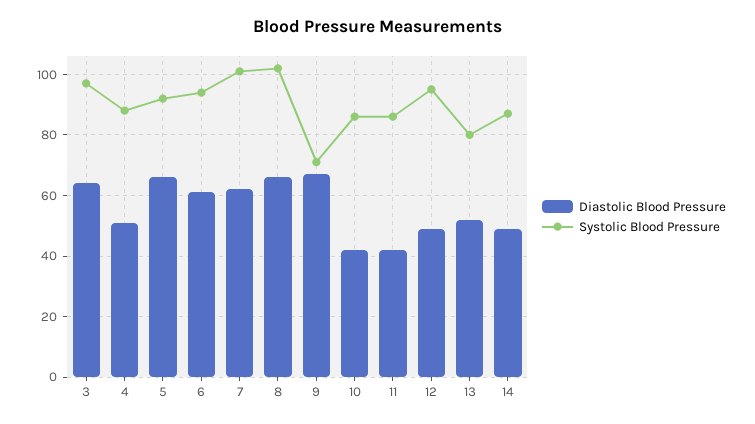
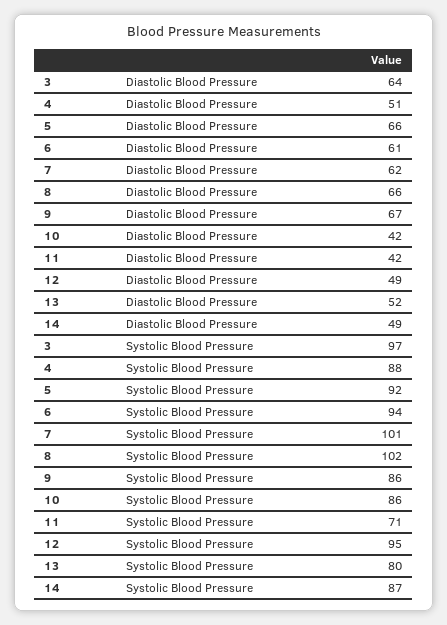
  {
    "Diastolic Blood Pressure": {
      "3": 64,
      "4": 51,
      "5": 66,
      "6": 61,
      "7": 62,
      "8": 66,
      "9": 67,
      "10": 42,
      "11": 42,
      "12": 49,
      "13": 52,
      "14": 49
    },
    "Systolic Blood Pressure": {
      "3": 97,
      "4": 88,
      "5": 92,
      "6": 94,
      "7": 101,
      "8": 102,
-     "9": 70,
+     "9": 86,
      "10": 86,
-     "11": 85,
+     "11": 71,
      "12": 95,
      "13": 80,
      "14": 87
    }
  }

